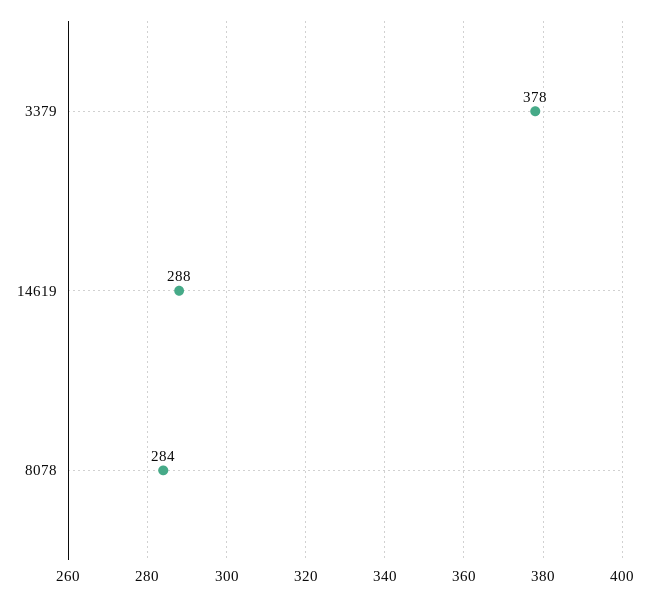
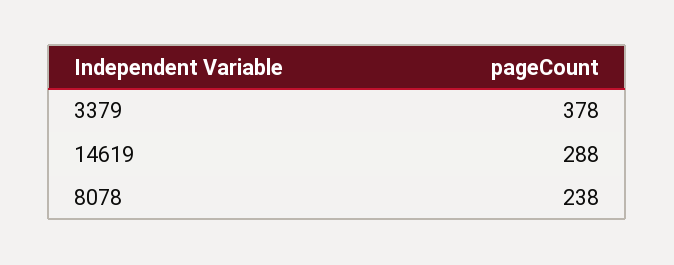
  {
    "3379": 378,
    "14619": 288,
-   "8078": 284
+   "8078": 238
  }

